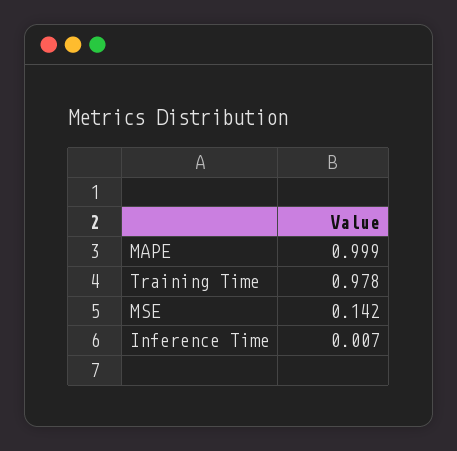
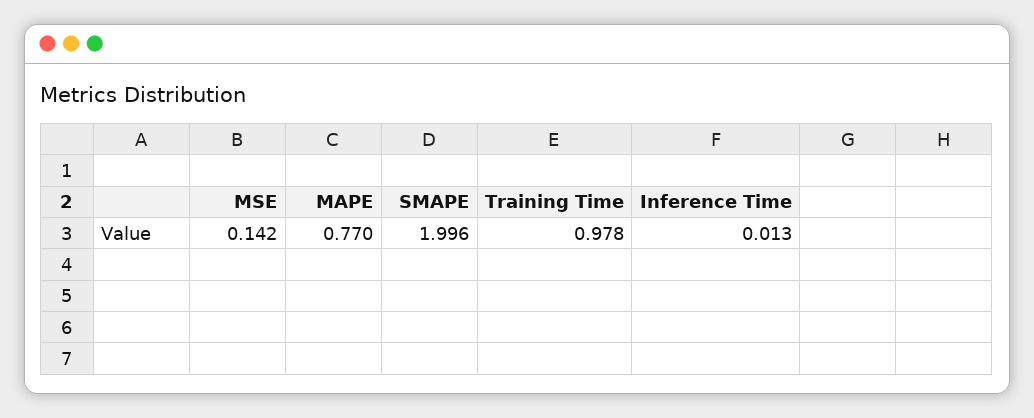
  {
-   "MAPE": 0.999,
+   "MAPE": 0.77,
    "Training Time": 0.978,
    "MSE": 0.142,
-   "Inference Time": 0.007
+   "Inference Time": 0.013,
+   "SMAPE": 1.996
  }

